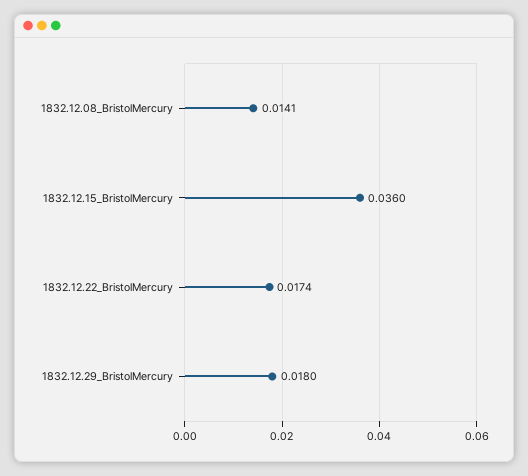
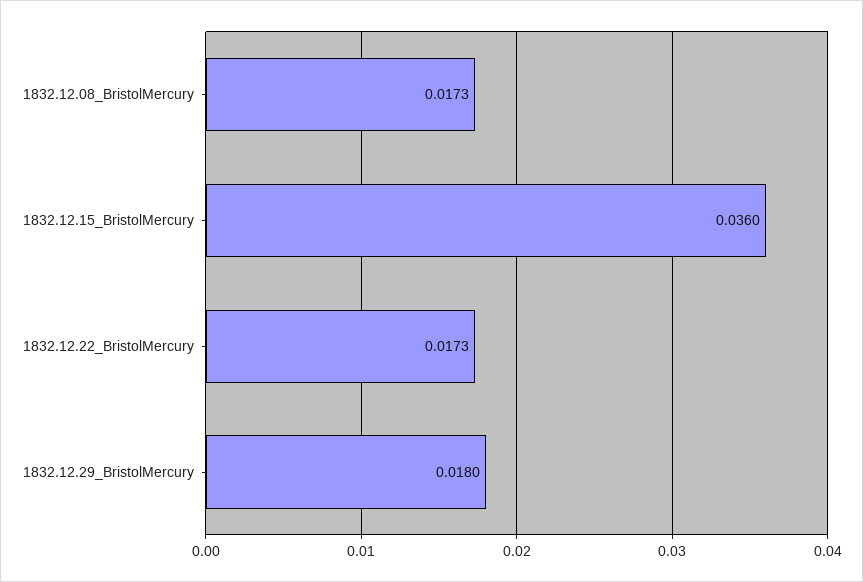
  {
-   "1832.12.08_BristolMercury": 0.0141,
+   "1832.12.08_BristolMercury": 0.0173,
    "1832.12.15_BristolMercury": 0.036,
-   "1832.12.22_BristolMercury": 0.0174,
+   "1832.12.22_BristolMercury": 0.0173,
    "1832.12.29_BristolMercury": 0.018
  }

